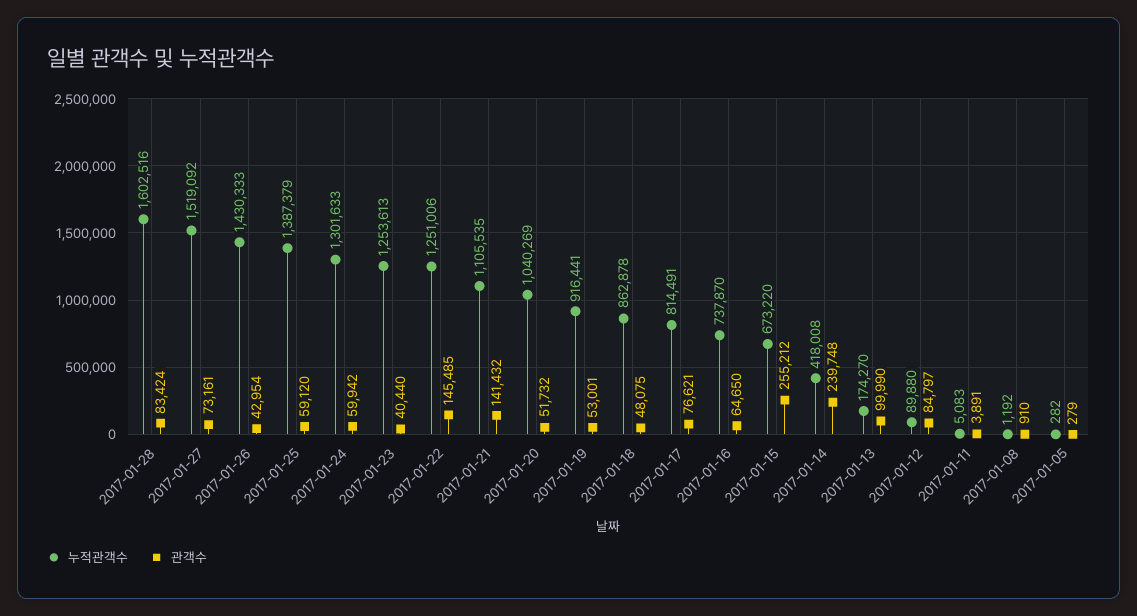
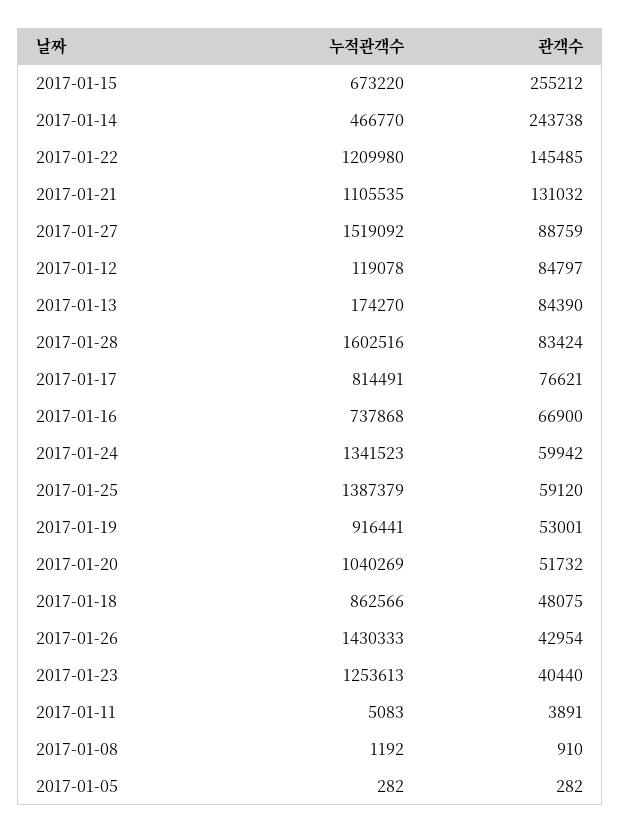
  {
    "누적관객수": {
      "2017-01-28": 1602516,
      "2017-01-27": 1519092,
      "2017-01-26": 1430333,
      "2017-01-25": 1387379,
-     "2017-01-24": 1301633,
+     "2017-01-24": 1341523,
      "2017-01-23": 1253613,
-     "2017-01-22": 1251006,
+     "2017-01-22": 1209980,
      "2017-01-21": 1105535,
      "2017-01-20": 1040269,
      "2017-01-19": 916441,
-     "2017-01-18": 862878,
+     "2017-01-18": 862566,
      "2017-01-17": 814491,
-     "2017-01-16": 737870,
+     "2017-01-16": 737868,
      "2017-01-15": 673220,
-     "2017-01-14": 418008,
+     "2017-01-14": 466770,
      "2017-01-13": 174270,
-     "2017-01-12": 89880,
+     "2017-01-12": 119078,
      "2017-01-11": 5083,
      "2017-01-08": 1192,
      "2017-01-05": 282
    },
    "관객수": {
      "2017-01-28": 83424,
-     "2017-01-27": 73161,
+     "2017-01-27": 88759,
      "2017-01-26": 42954,
      "2017-01-25": 59120,
      "2017-01-24": 59942,
      "2017-01-23": 40440,
      "2017-01-22": 145485,
-     "2017-01-21": 141432,
+     "2017-01-21": 131032,
      "2017-01-20": 51732,
      "2017-01-19": 53001,
      "2017-01-18": 48075,
      "2017-01-17": 76621,
-     "2017-01-16": 64650,
+     "2017-01-16": 66900,
      "2017-01-15": 255212,
-     "2017-01-14": 239748,
+     "2017-01-14": 243738,
-     "2017-01-13": 99990,
+     "2017-01-13": 84390,
      "2017-01-12": 84797,
      "2017-01-11": 3891,
      "2017-01-08": 910,
-     "2017-01-05": 279
+     "2017-01-05": 282
    }
  }

